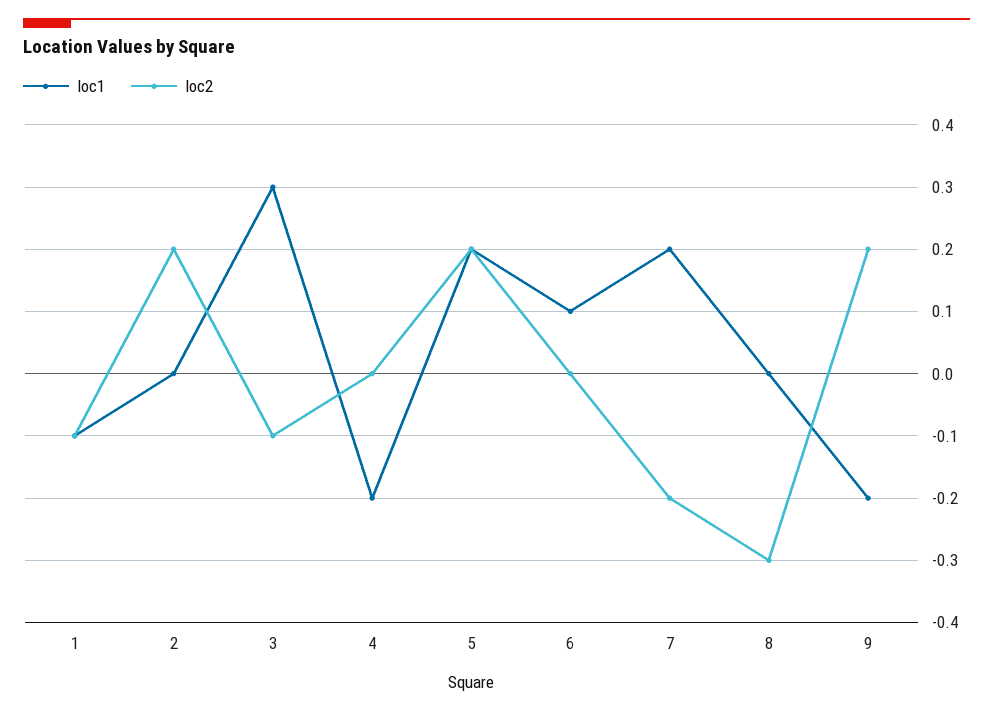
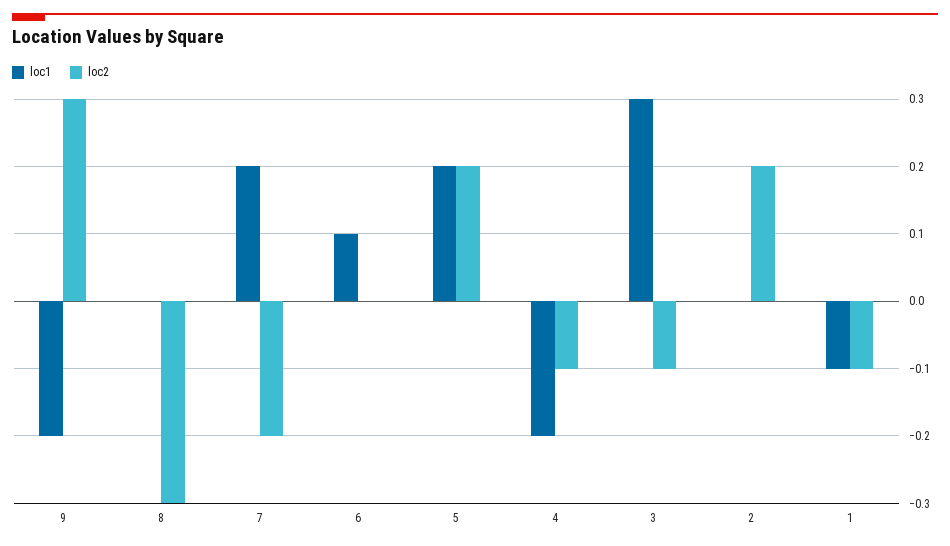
  {
    "loc1": {
      "1": -0.1,
      "2": 0,
      "3": 0.3,
      "4": -0.2,
      "5": 0.2,
      "6": 0.1,
      "7": 0.2,
      "8": 0,
      "9": -0.2
    },
    "loc2": {
      "1": -0.1,
      "2": 0.2,
      "3": -0.1,
-     "4": 0,
+     "4": -0.1,
      "5": 0.2,
      "6": 0,
      "7": -0.2,
      "8": -0.3,
-     "9": 0.2
+     "9": 0.3
    }
  }

